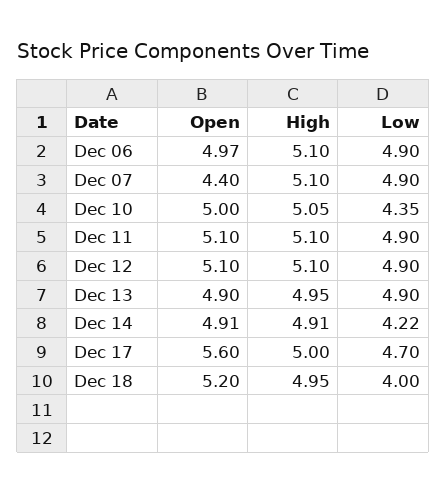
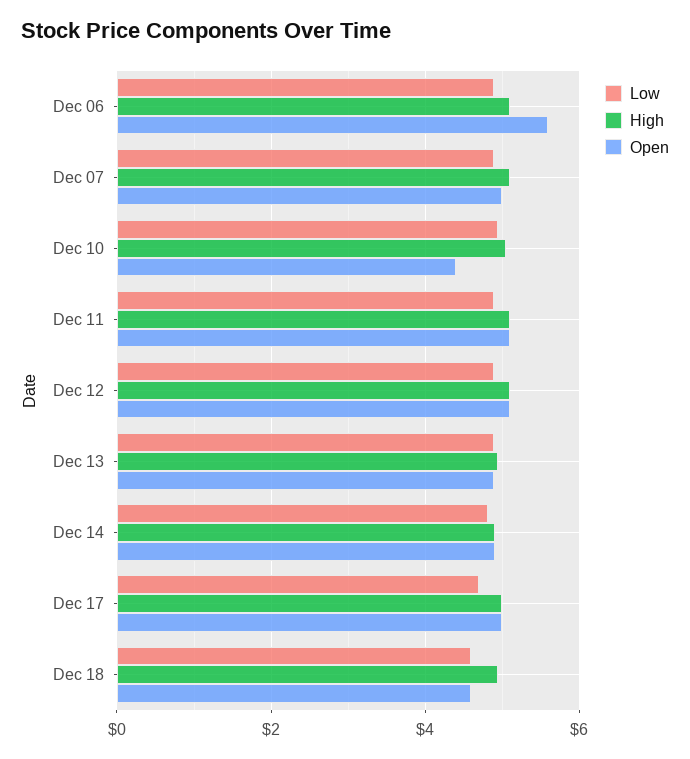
  {
    "Open": {
-     "Dec 06": 4.97,
+     "Dec 06": 5.6,
-     "Dec 07": 4.4,
+     "Dec 07": 5,
-     "Dec 10": 5,
+     "Dec 10": 4.4,
      "Dec 11": 5.1,
      "Dec 12": 5.1,
      "Dec 13": 4.9,
      "Dec 14": 4.91,
-     "Dec 17": 5.6,
+     "Dec 17": 5,
-     "Dec 18": 5.2
+     "Dec 18": 4.6
    },
    "High": {
      "Dec 06": 5.1,
      "Dec 07": 5.1,
      "Dec 10": 5.05,
      "Dec 11": 5.1,
      "Dec 12": 5.1,
      "Dec 13": 4.95,
      "Dec 14": 4.91,
      "Dec 17": 5,
      "Dec 18": 4.95
    },
    "Low": {
      "Dec 06": 4.9,
      "Dec 07": 4.9,
-     "Dec 10": 4.35,
+     "Dec 10": 5,
      "Dec 11": 4.9,
      "Dec 12": 4.9,
      "Dec 13": 4.9,
-     "Dec 14": 4.22,
+     "Dec 14": 4.8,
      "Dec 17": 4.7,
-     "Dec 18": 4
+     "Dec 18": 4.6
    }
  }

